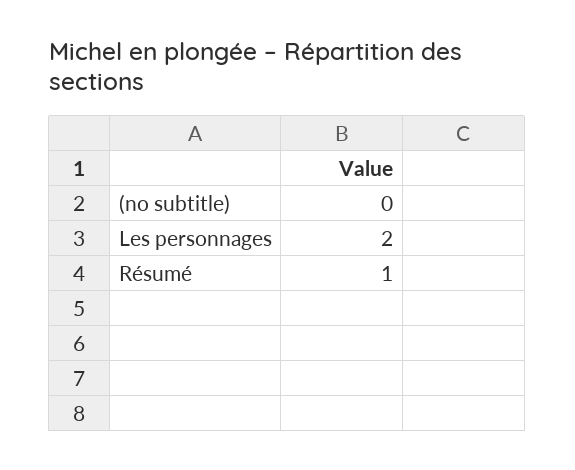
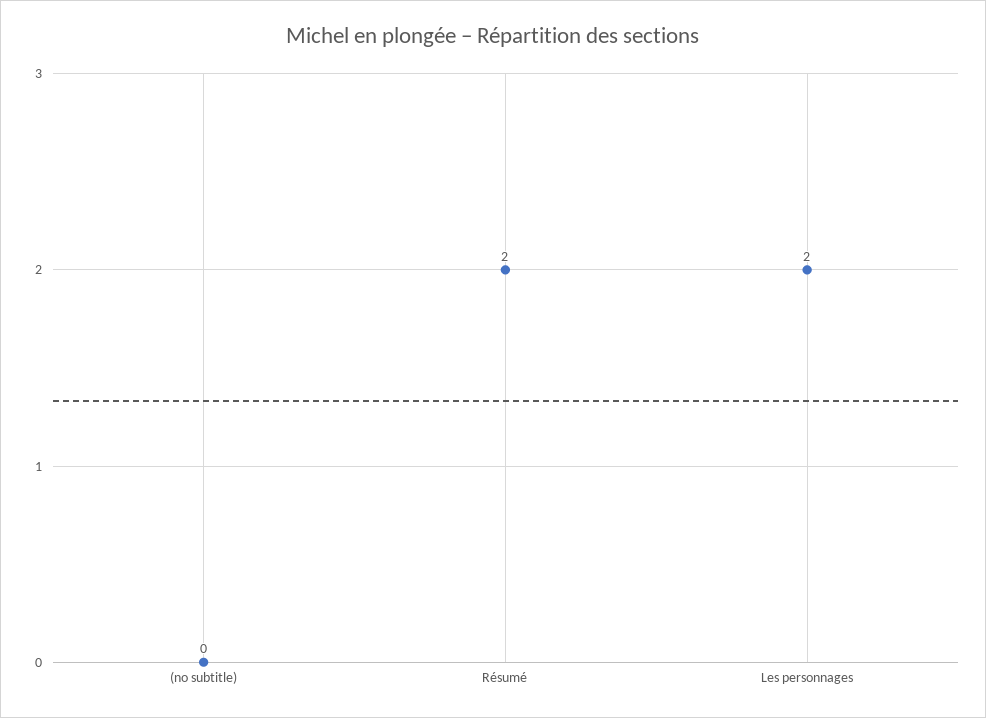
  {
    "(no subtitle)": 0,
    "Les personnages": 2,
-   "Résumé": 1
+   "Résumé": 2
  }

